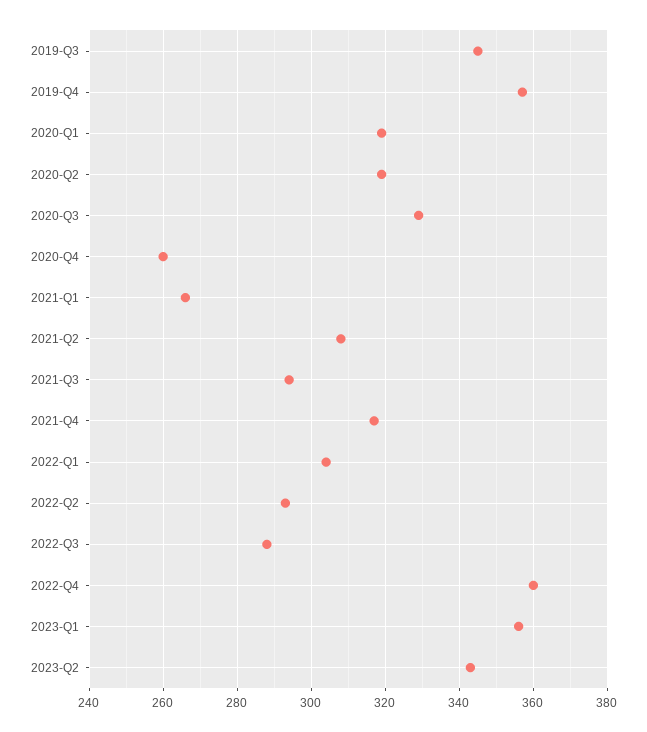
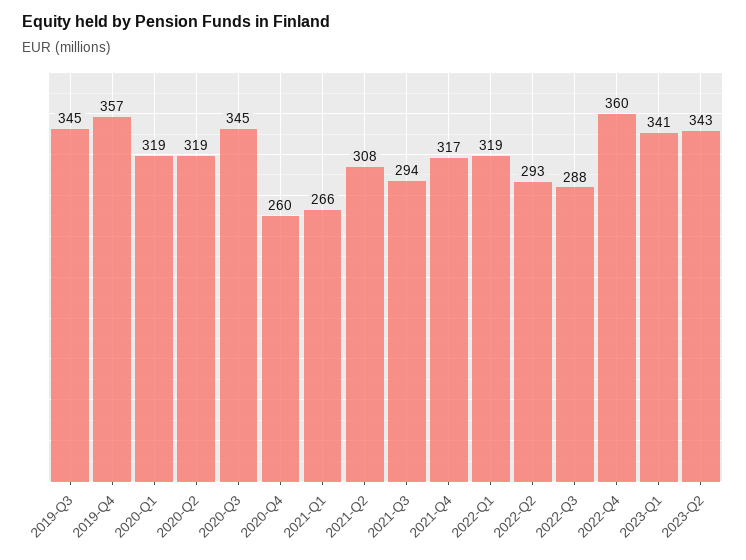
  {
    "2019-Q3": 345,
    "2019-Q4": 357,
    "2020-Q1": 319,
    "2020-Q2": 319,
-   "2020-Q3": 330,
+   "2020-Q3": 345,
    "2020-Q4": 260,
    "2021-Q1": 266,
    "2021-Q2": 308,
    "2021-Q3": 294,
    "2021-Q4": 317,
-   "2022-Q1": 305,
+   "2022-Q1": 319,
    "2022-Q2": 293,
    "2022-Q3": 288,
    "2022-Q4": 360,
-   "2023-Q1": 355,
+   "2023-Q1": 341,
    "2023-Q2": 343
  }

